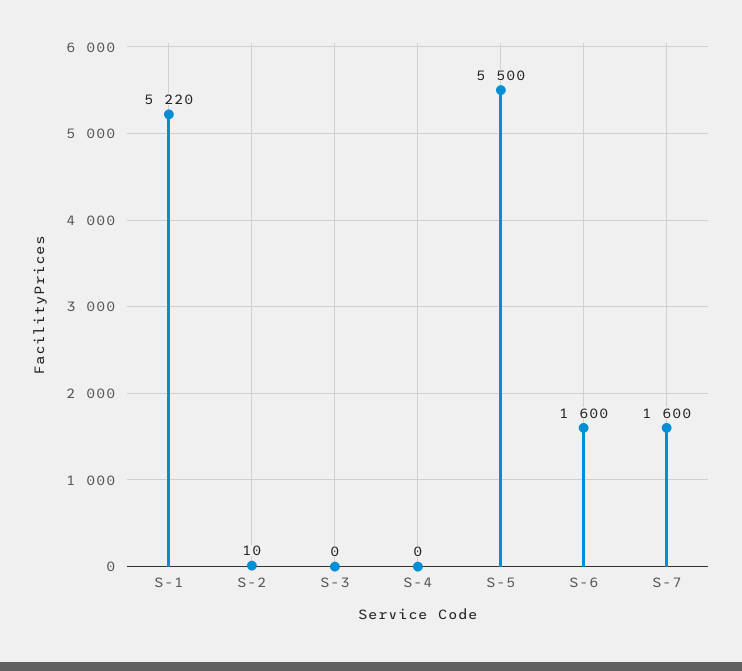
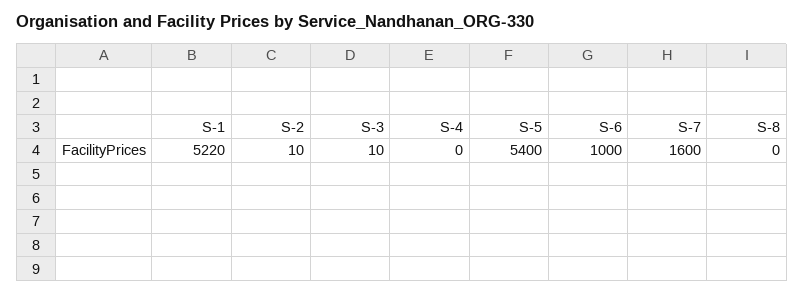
  {
    "S-1": 5220,
    "S-2": 10,
-   "S-3": 0,
+   "S-3": 10,
    "S-4": 0,
-   "S-5": 5500,
+   "S-5": 5400,
-   "S-6": 1600,
+   "S-6": 1000,
-   "S-7": 1600
+   "S-7": 1600,
+   "S-8": 0
  }

